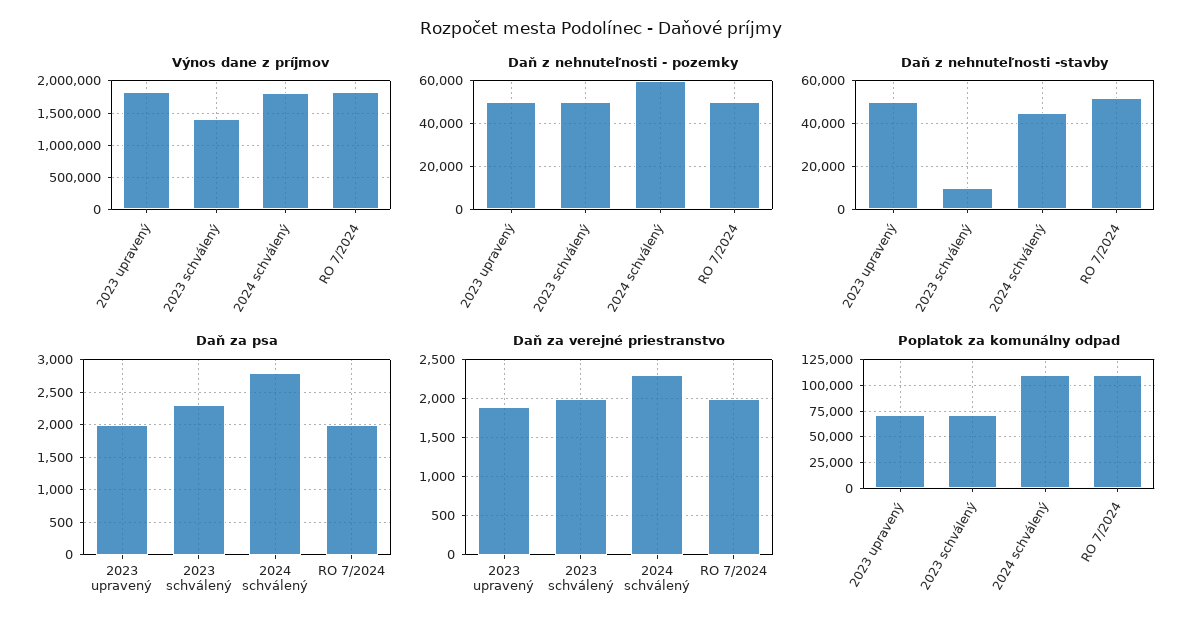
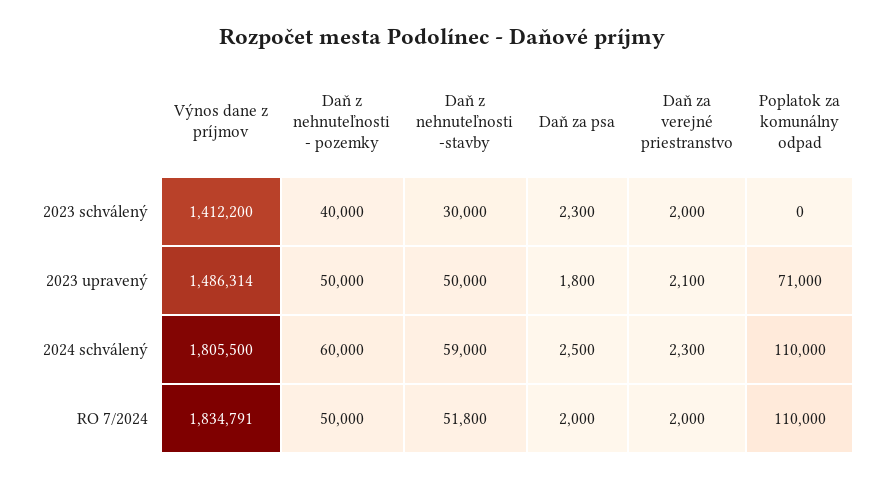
  {
    "Výnos dane z príjmov": {
-     "2023 upravený": 1800000,
+     "2023 upravený": 1486314,
      "2023 schválený": 1412200,
      "2024 schválený": 1805500,
      "RO 7/2024": 1834791
    },
    "Daň z nehnuteľnosti - pozemky": {
      "2023 upravený": 50000,
-     "2023 schválený": 50000,
+     "2023 schválený": 40000,
      "2024 schválený": 60000,
      "RO 7/2024": 50000
    },
    "Daň z nehnuteľnosti -stavby": {
      "2023 upravený": 50000,
-     "2023 schválený": 10000,
+     "2023 schválený": 30000,
-     "2024 schválený": 45000,
+     "2024 schválený": 59000,
      "RO 7/2024": 51800
    },
    "Daň za psa": {
-     "2023 upravený": 2000,
+     "2023 upravený": 1800,
      "2023 schválený": 2300,
-     "2024 schválený": 2800,
+     "2024 schválený": 2500,
      "RO 7/2024": 2000
    },
    "Daň za verejné priestranstvo": {
-     "2023 upravený": 1900,
+     "2023 upravený": 2100,
      "2023 schválený": 2000,
      "2024 schválený": 2300,
      "RO 7/2024": 2000
    },
    "Poplatok za komunálny odpad": {
      "2023 upravený": 71000,
-     "2023 schválený": 75000,
+     "2023 schválený": 0,
      "2024 schválený": 110000,
      "RO 7/2024": 110000
    }
  }

